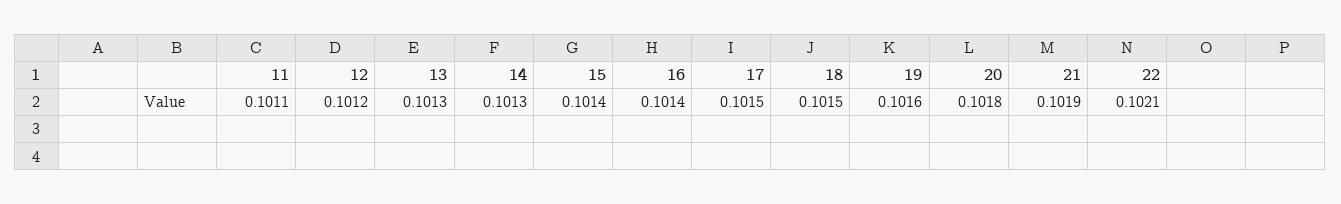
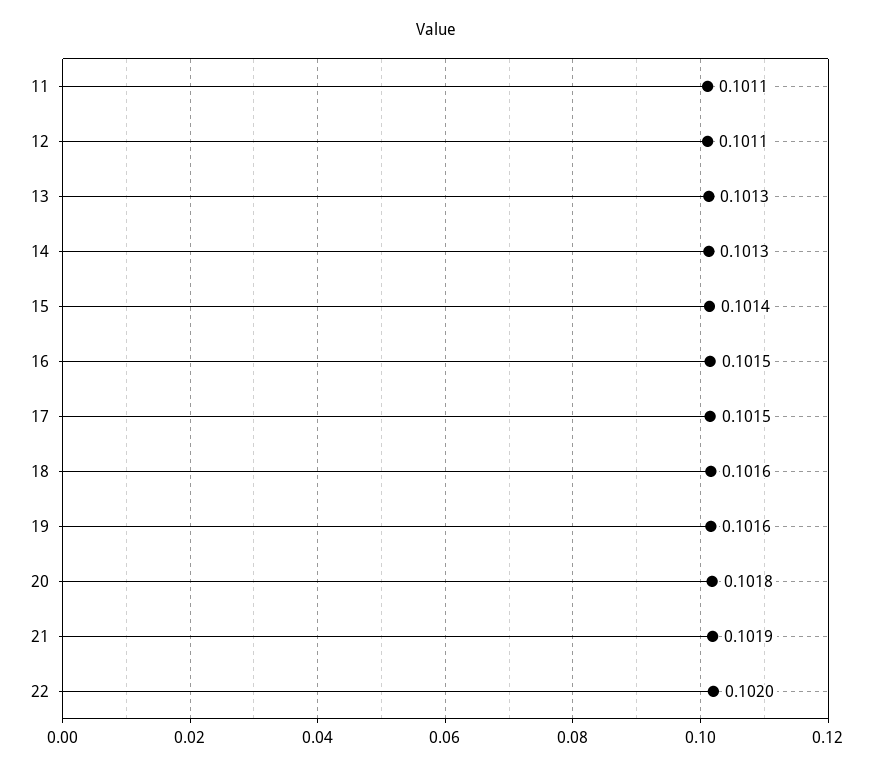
  {
    "11": 0.1011,
-   "12": 0.1012,
+   "12": 0.1011,
    "13": 0.1013,
    "14": 0.1013,
    "15": 0.1014,
-   "16": 0.1014,
+   "16": 0.1015,
    "17": 0.1015,
-   "18": 0.1015,
+   "18": 0.1016,
    "19": 0.1016,
    "20": 0.1018,
    "21": 0.1019,
-   "22": 0.1021
+   "22": 0.102
  }

